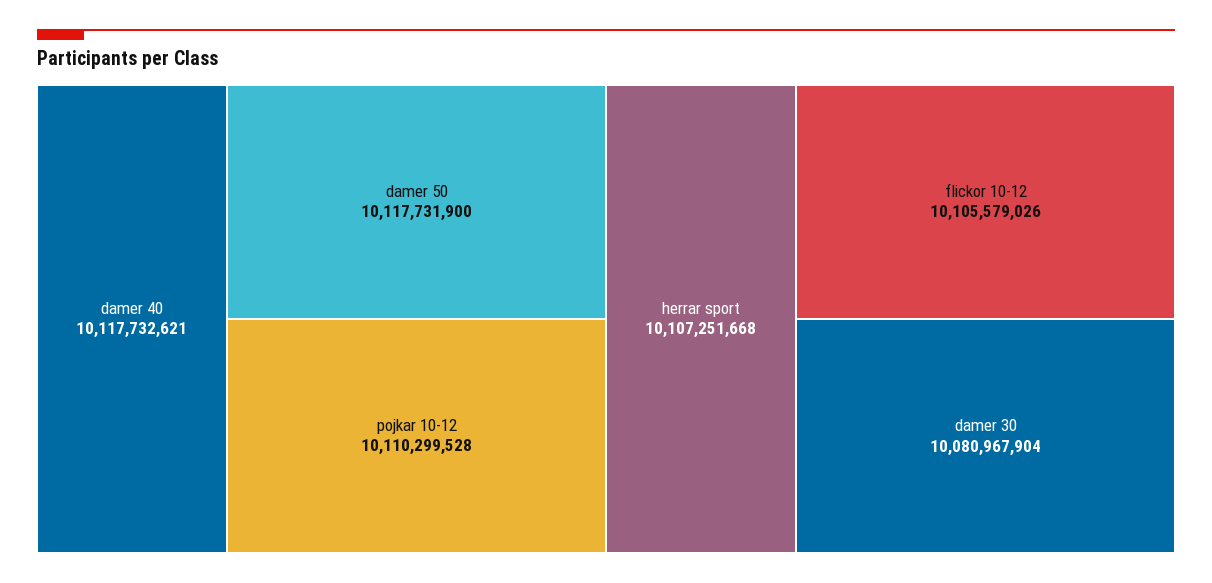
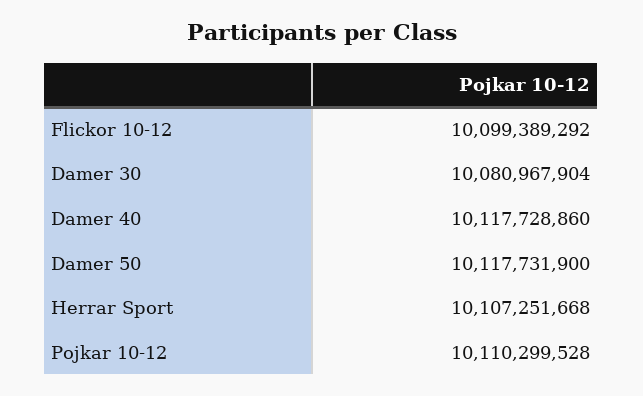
  {
-   "damer 40": 10117732621,
+   "damer 40": 10117728860,
    "damer 50": 10117731900,
    "pojkar 10-12": 10110299528,
    "herrar sport": 10107251668,
-   "flickor 10-12": 10105579026,
+   "flickor 10-12": 10099389292,
    "damer 30": 10080967904
  }

